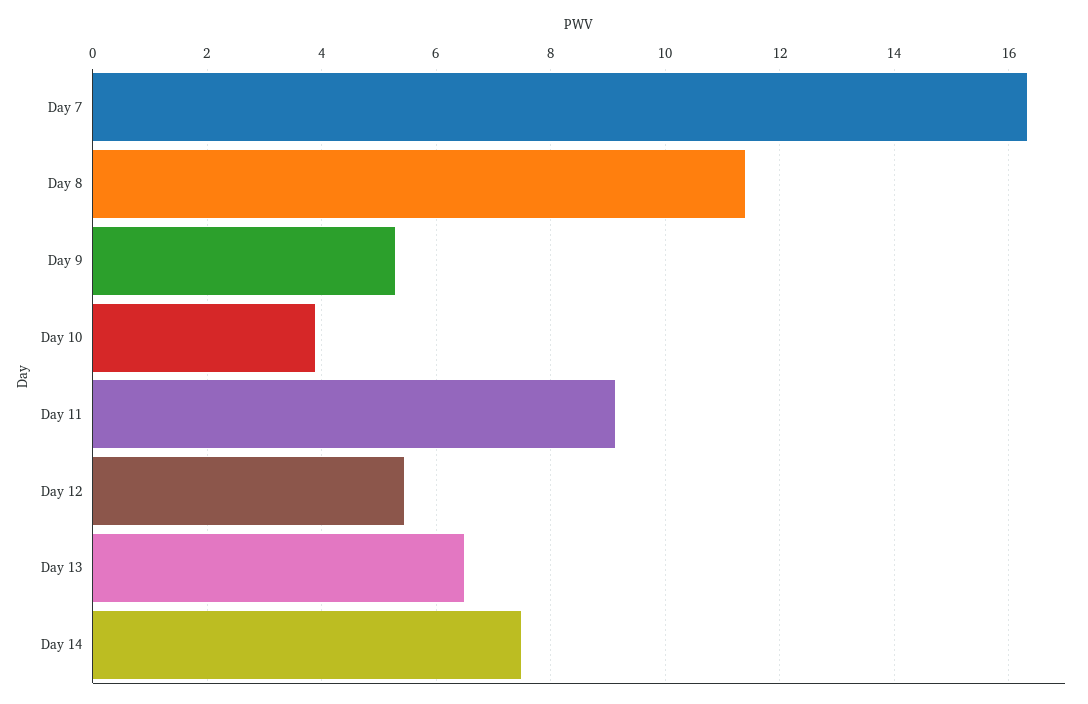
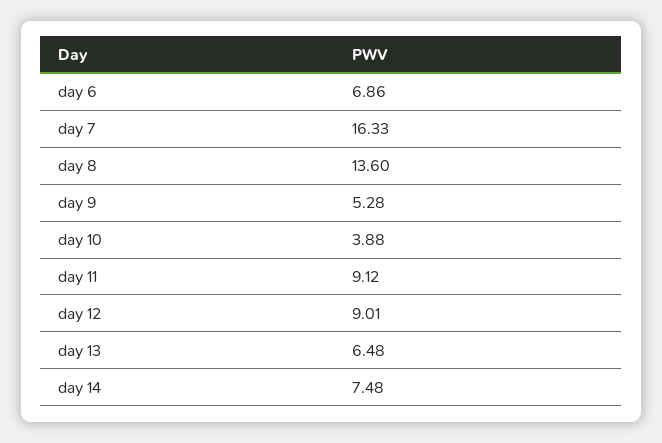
  {
    "Day 7": 16.33,
-   "Day 8": 11.4,
+   "Day 8": 13.6,
    "Day 9": 5.28,
    "Day 10": 3.88,
    "Day 11": 9.12,
-   "Day 12": 5.4,
+   "Day 12": 9.01,
    "Day 13": 6.48,
-   "Day 14": 7.48
+   "Day 14": 7.48,
+   "day 6": 6.86
  }

